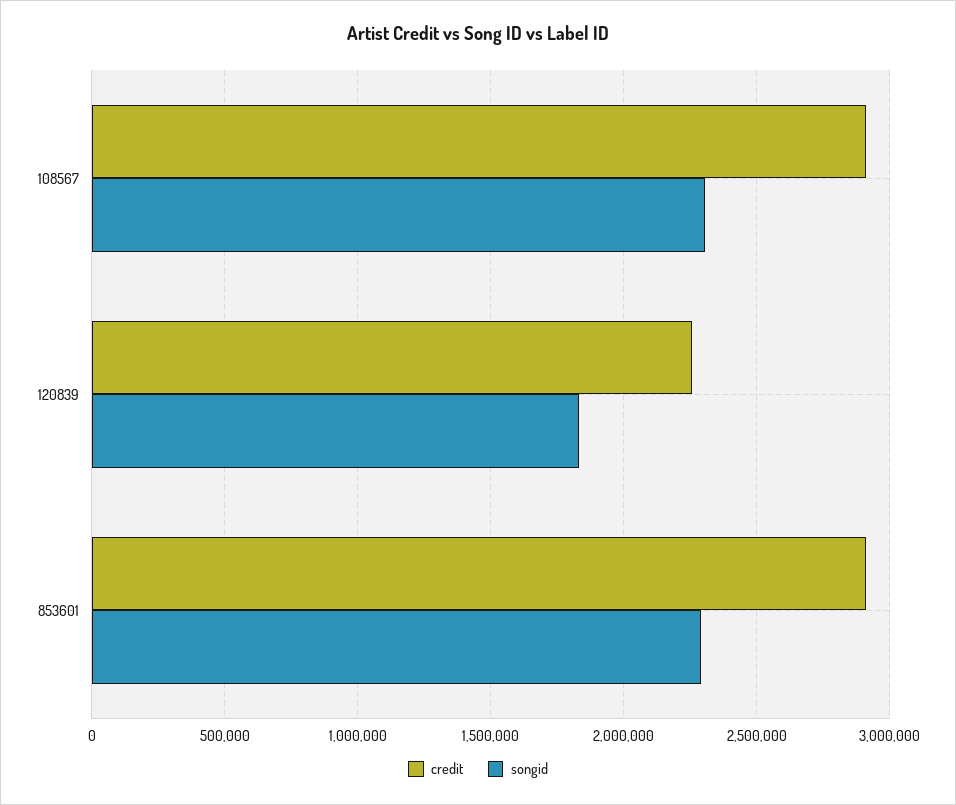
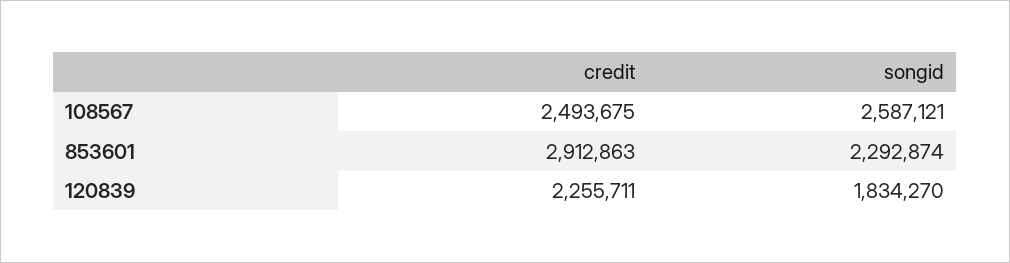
  {
    "credit": {
-     "108567": 2900000,
+     "108567": 2493675,
      "120839": 2255711,
      "853601": 2912863
    },
    "songid": {
-     "108567": 2300000,
+     "108567": 2587121,
      "120839": 1834270,
      "853601": 2292874
    }
  }

